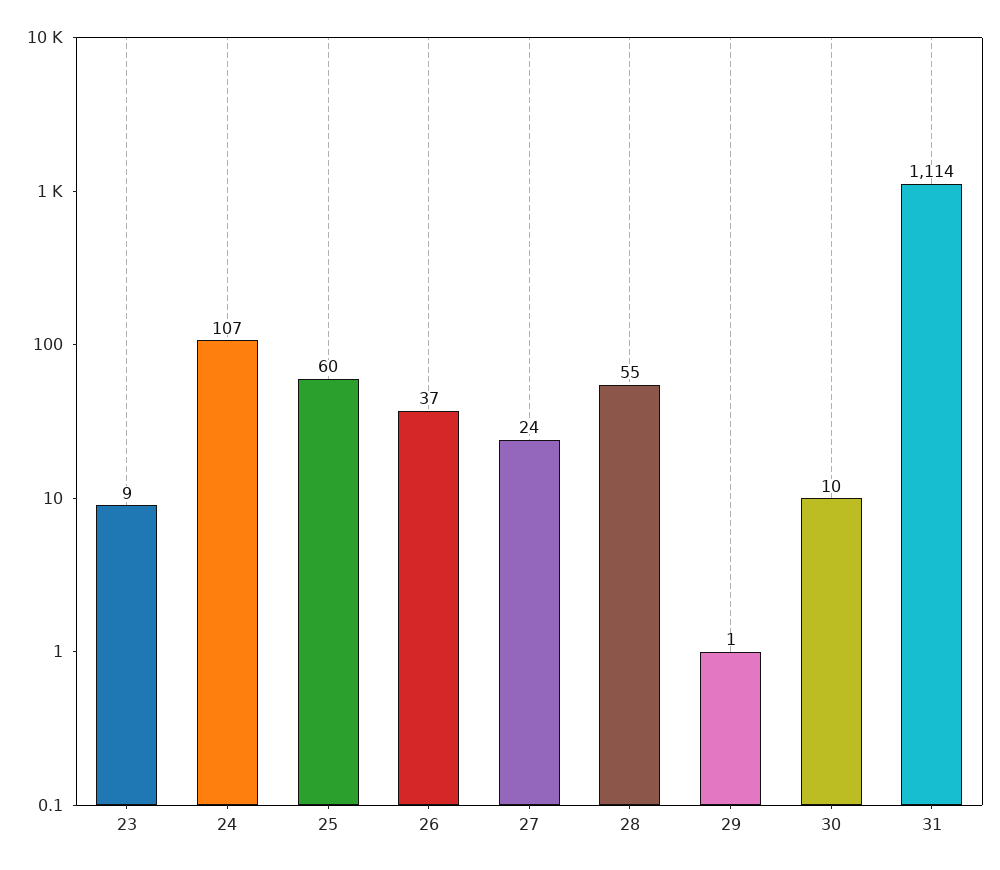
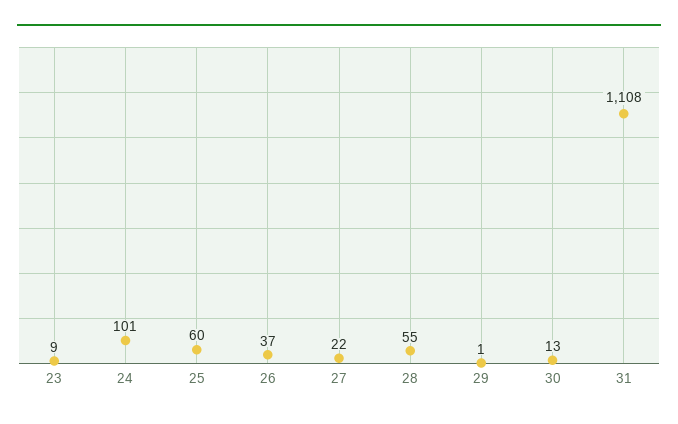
  {
    "23": 9,
-   "24": 107,
+   "24": 101,
    "25": 60,
    "26": 37,
-   "27": 24,
+   "27": 22,
    "28": 55,
    "29": 1,
-   "30": 10,
+   "30": 13,
-   "31": 1114
+   "31": 1108
  }

